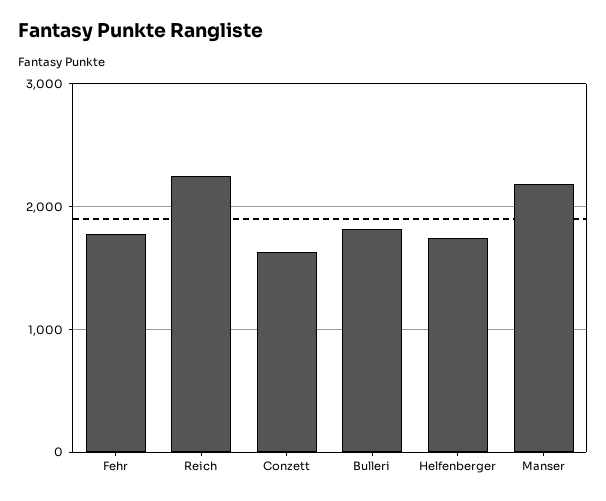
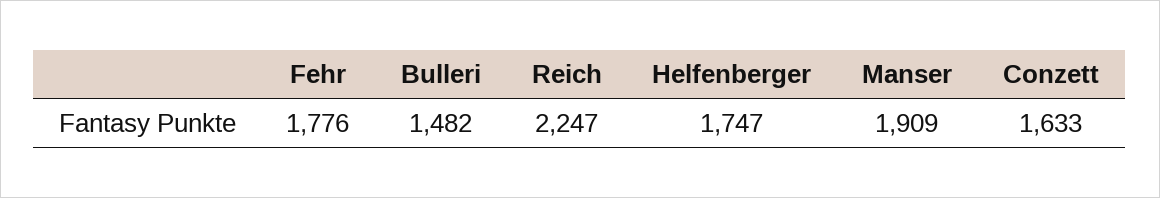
  {
    "Fehr": 1776,
    "Reich": 2247,
    "Conzett": 1633,
-   "Bulleri": 1800,
+   "Bulleri": 1482,
    "Helfenberger": 1747,
-   "Manser": 2200
+   "Manser": 1909
  }

